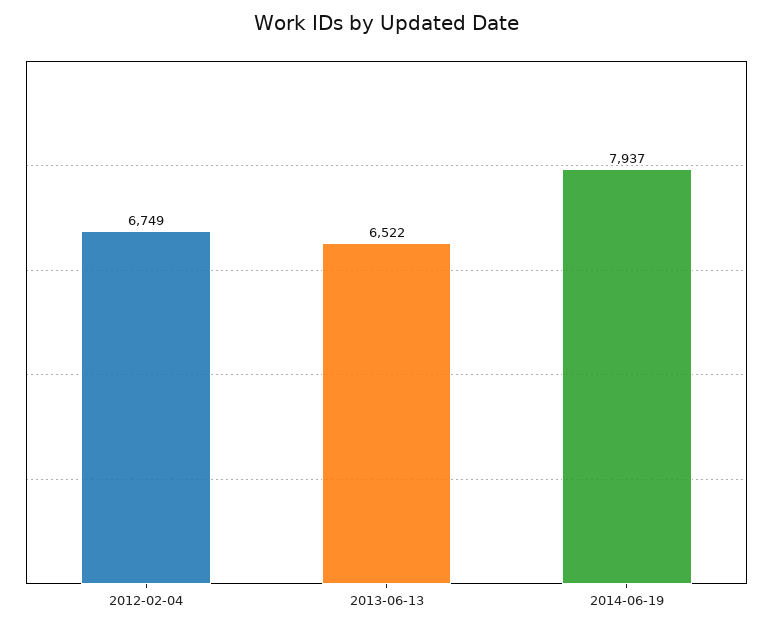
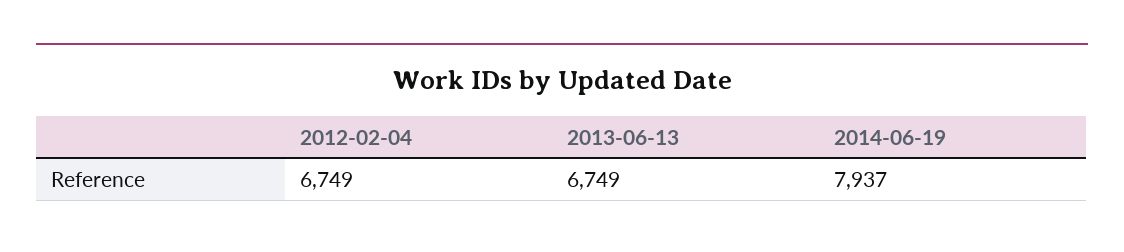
  {
    "2012-02-04": 6749,
-   "2013-06-13": 6522,
+   "2013-06-13": 6749,
    "2014-06-19": 7937
  }

